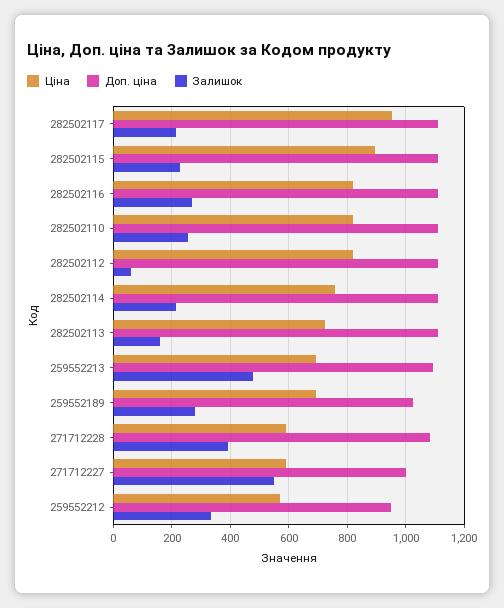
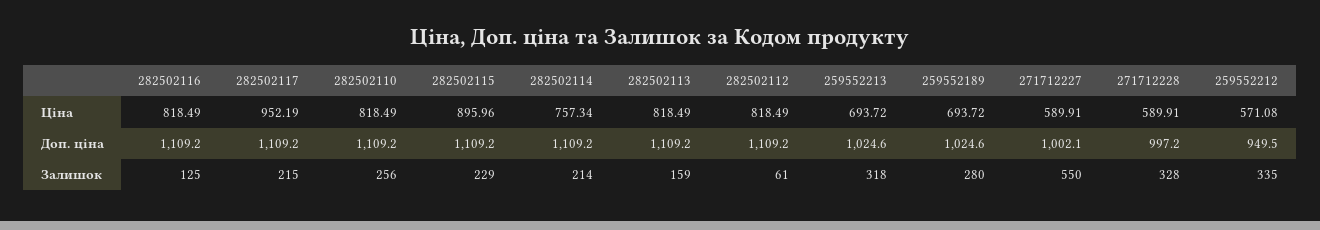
  {
    "Ціна": {
      "282502117": 952.19,
      "282502115": 895.96,
      "282502116": 818.49,
      "282502110": 818.49,
      "282502112": 818.49,
      "282502114": 757.34,
-     "282502113": 725,
+     "282502113": 818.49,
      "259552213": 693.72,
      "259552189": 693.72,
      "271712228": 589.91,
      "271712227": 589.91,
      "259552212": 571.08
    },
    "Доп. ціна": {
      "282502117": 1109.2,
      "282502115": 1109.2,
      "282502116": 1109.2,
      "282502110": 1109.2,
      "282502112": 1109.2,
      "282502114": 1109.2,
      "282502113": 1109.2,
-     "259552213": 1100,
+     "259552213": 1024.6,
      "259552189": 1024.6,
-     "271712228": 1075,
+     "271712228": 997.2,
      "271712227": 1002.1,
      "259552212": 949.5
    },
    "Залишок": {
      "282502117": 215,
      "282502115": 229,
-     "282502116": 275,
+     "282502116": 125,
      "282502110": 256,
      "282502112": 61,
      "282502114": 214,
      "282502113": 159,
-     "259552213": 475,
+     "259552213": 318,
      "259552189": 280,
-     "271712228": 400,
+     "271712228": 328,
      "271712227": 550,
      "259552212": 335
    }
  }

